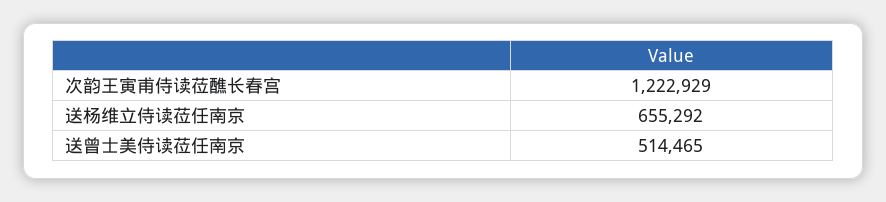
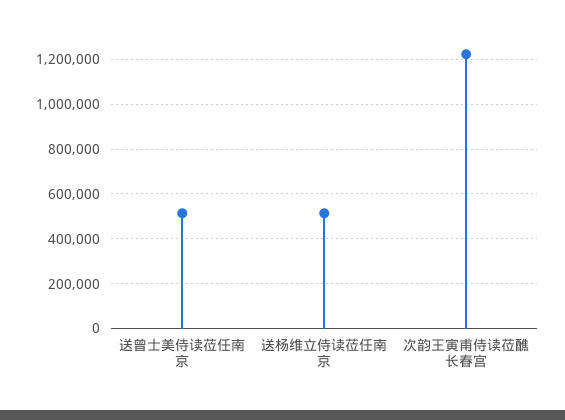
  {
    "次韵王寅甫侍读莅醮长春宫": 1222929,
-   "送杨维立侍读莅任南京": 655292,
+   "送杨维立侍读莅任南京": 500000,
    "送曾士美侍读莅任南京": 514465
  }

